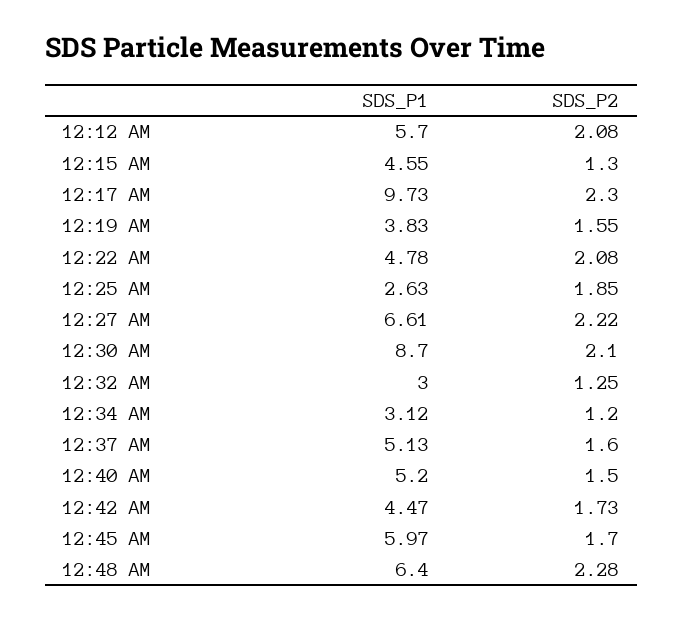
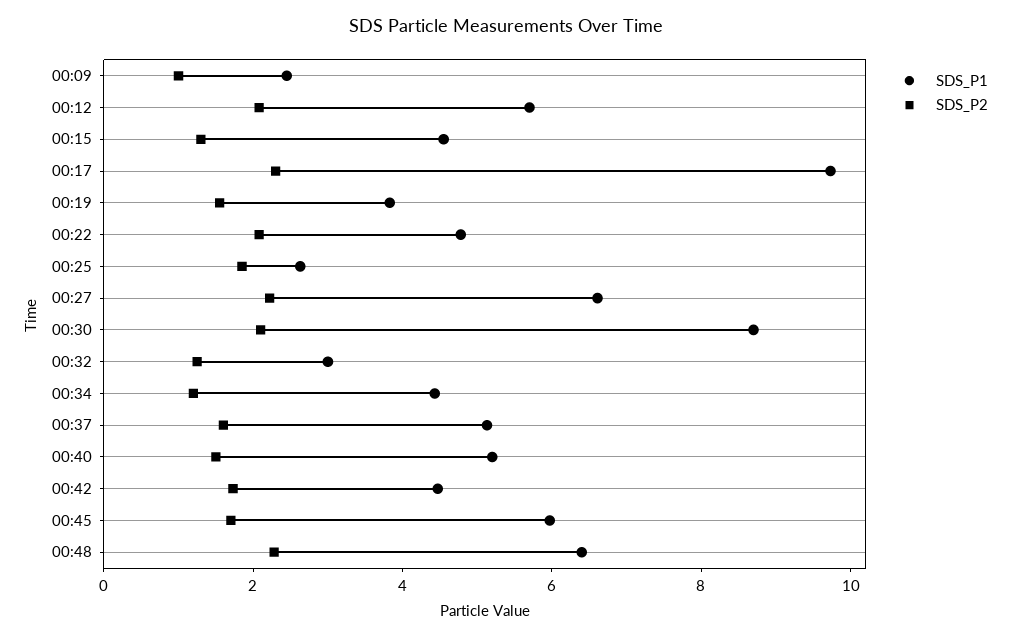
  {
    "SDS_P1": {
      "12:12 AM": 5.7,
      "12:15 AM": 4.55,
      "12:17 AM": 9.73,
      "12:19 AM": 3.83,
      "12:22 AM": 4.78,
      "12:25 AM": 2.63,
      "12:27 AM": 6.61,
      "12:30 AM": 8.7,
      "12:32 AM": 3,
-     "12:34 AM": 3.12,
+     "12:34 AM": 4.5,
      "12:37 AM": 5.13,
      "12:40 AM": 5.2,
      "12:42 AM": 4.47,
      "12:45 AM": 5.97,
-     "12:48 AM": 6.4
+     "12:48 AM": 6.4,
+     "00:09": 2.5
    },
    "SDS_P2": {
      "12:12 AM": 2.08,
      "12:15 AM": 1.3,
      "12:17 AM": 2.3,
      "12:19 AM": 1.55,
      "12:22 AM": 2.08,
      "12:25 AM": 1.85,
      "12:27 AM": 2.22,
      "12:30 AM": 2.1,
      "12:32 AM": 1.25,
      "12:34 AM": 1.2,
      "12:37 AM": 1.6,
      "12:40 AM": 1.5,
      "12:42 AM": 1.73,
      "12:45 AM": 1.7,
-     "12:48 AM": 2.28
+     "12:48 AM": 2.28,
+     "00:09": 1
    }
  }

